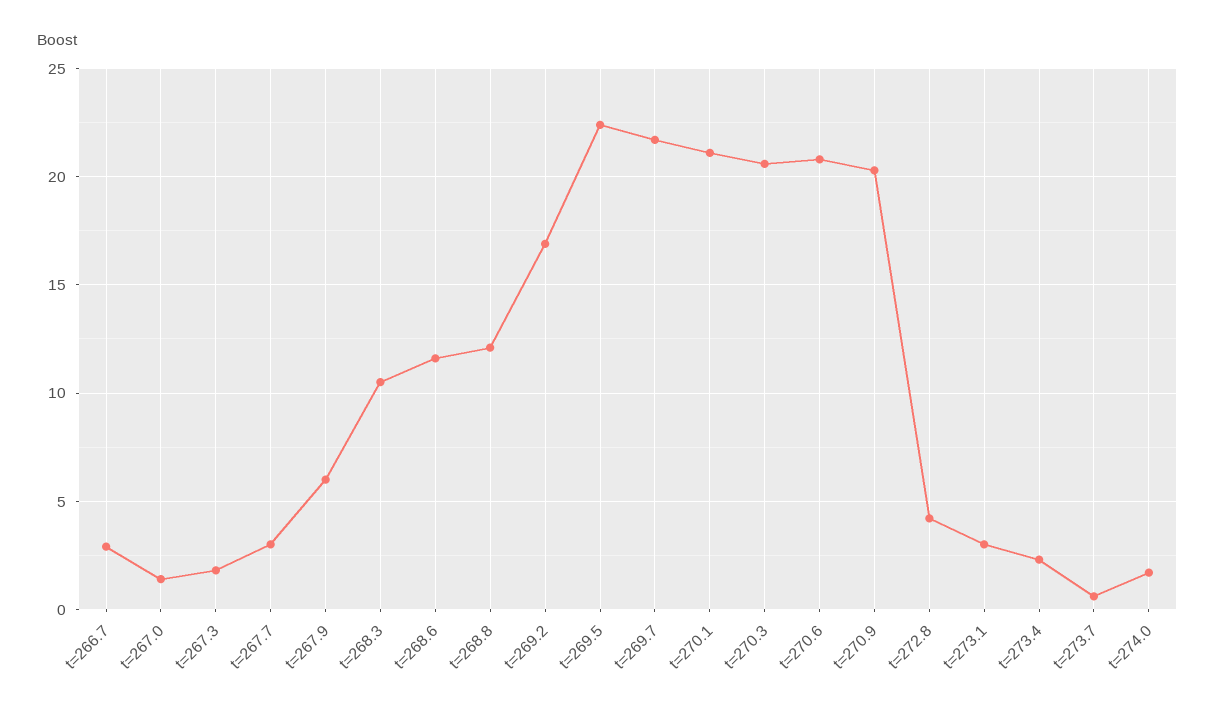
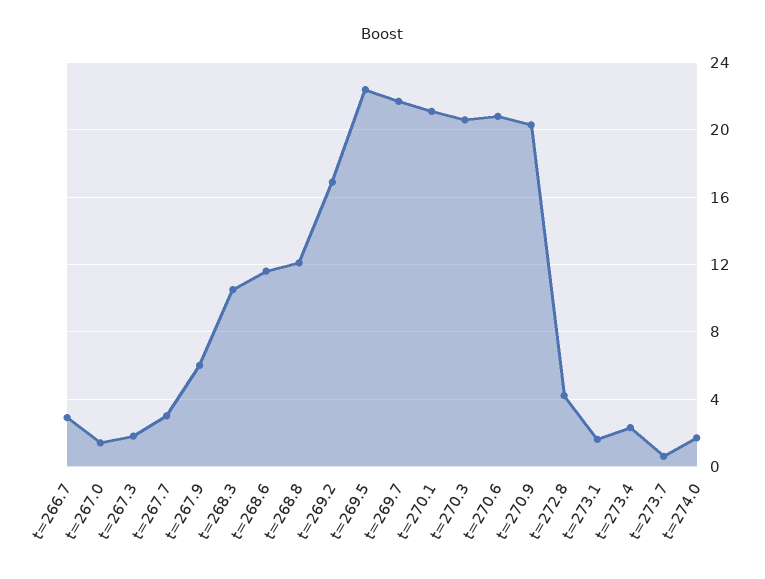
  {
    "t=266.7": 3,
    "t=267.0": 1.5,
    "t=267.3": 2,
    "t=267.7": 3,
    "t=267.9": 6,
    "t=268.3": 10.5,
    "t=268.6": 11.5,
    "t=268.8": 12,
    "t=269.2": 17,
    "t=269.5": 22.5,
    "t=269.7": 21.5,
    "t=270.1": 21,
    "t=270.3": 20.5,
    "t=270.6": 21,
    "t=270.9": 20.5,
    "t=272.8": 4,
-   "t=273.1": 3,
+   "t=273.1": 1.5,
    "t=273.4": 2.5,
    "t=273.7": 0.5,
    "t=274.0": 1.5
  }

